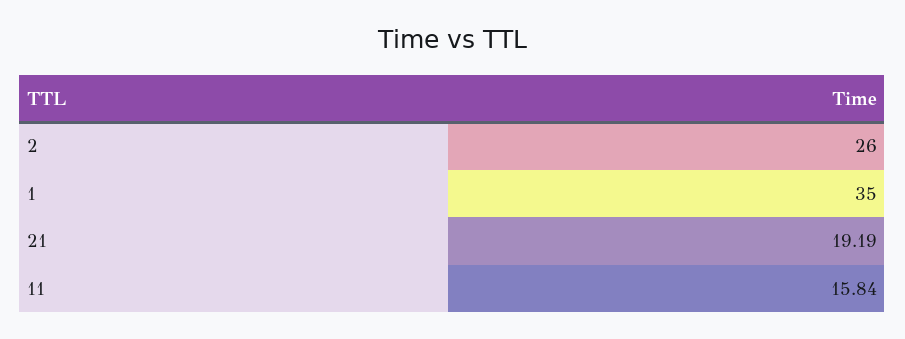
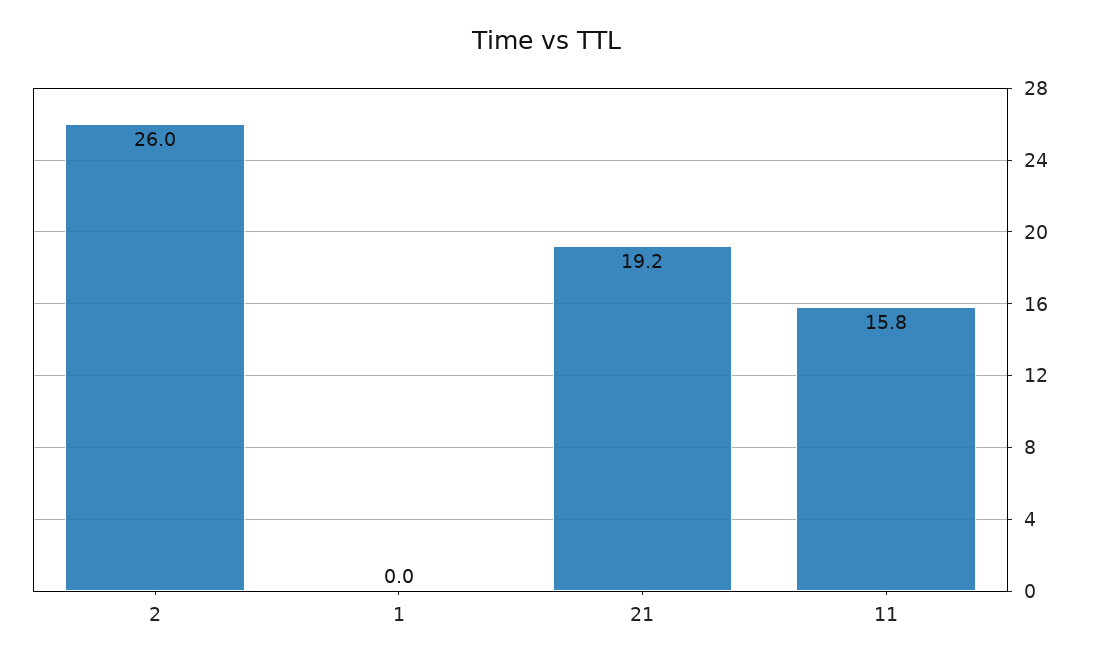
  {
    "2": 26,
-   "1": 35,
+   "1": 0,
    "21": 19.19,
    "11": 15.84
  }

